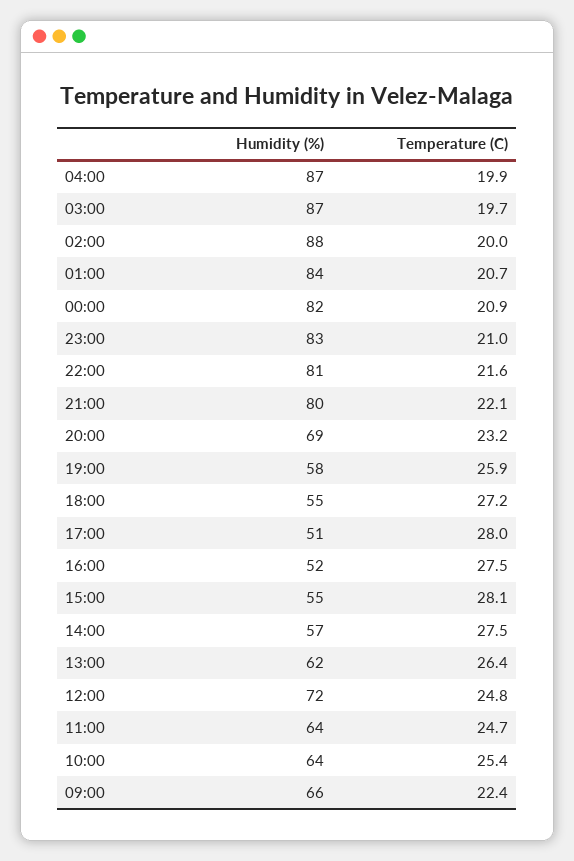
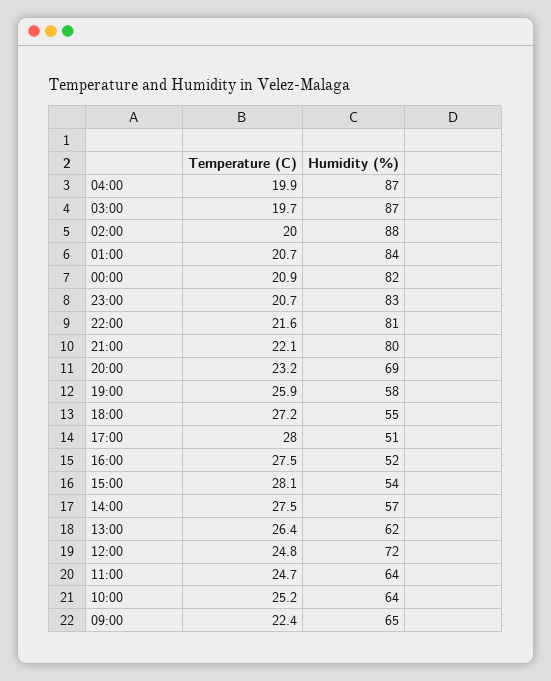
  {
    "Humidity (%)": {
      "04:00": 87,
      "03:00": 87,
      "02:00": 88,
      "01:00": 84,
      "00:00": 82,
      "23:00": 83,
      "22:00": 81,
      "21:00": 80,
      "20:00": 69,
      "19:00": 58,
      "18:00": 55,
      "17:00": 51,
      "16:00": 52,
-     "15:00": 55,
+     "15:00": 54,
      "14:00": 57,
      "13:00": 62,
      "12:00": 72,
      "11:00": 64,
      "10:00": 64,
-     "09:00": 66
+     "09:00": 65
    },
    "Temperature (C)": {
      "04:00": 19.9,
      "03:00": 19.7,
      "02:00": 20,
      "01:00": 20.7,
      "00:00": 20.9,
-     "23:00": 21,
+     "23:00": 20.7,
      "22:00": 21.6,
      "21:00": 22.1,
      "20:00": 23.2,
      "19:00": 25.9,
      "18:00": 27.2,
      "17:00": 28,
      "16:00": 27.5,
      "15:00": 28.1,
      "14:00": 27.5,
      "13:00": 26.4,
      "12:00": 24.8,
      "11:00": 24.7,
-     "10:00": 25.4,
+     "10:00": 25.2,
      "09:00": 22.4
    }
  }

